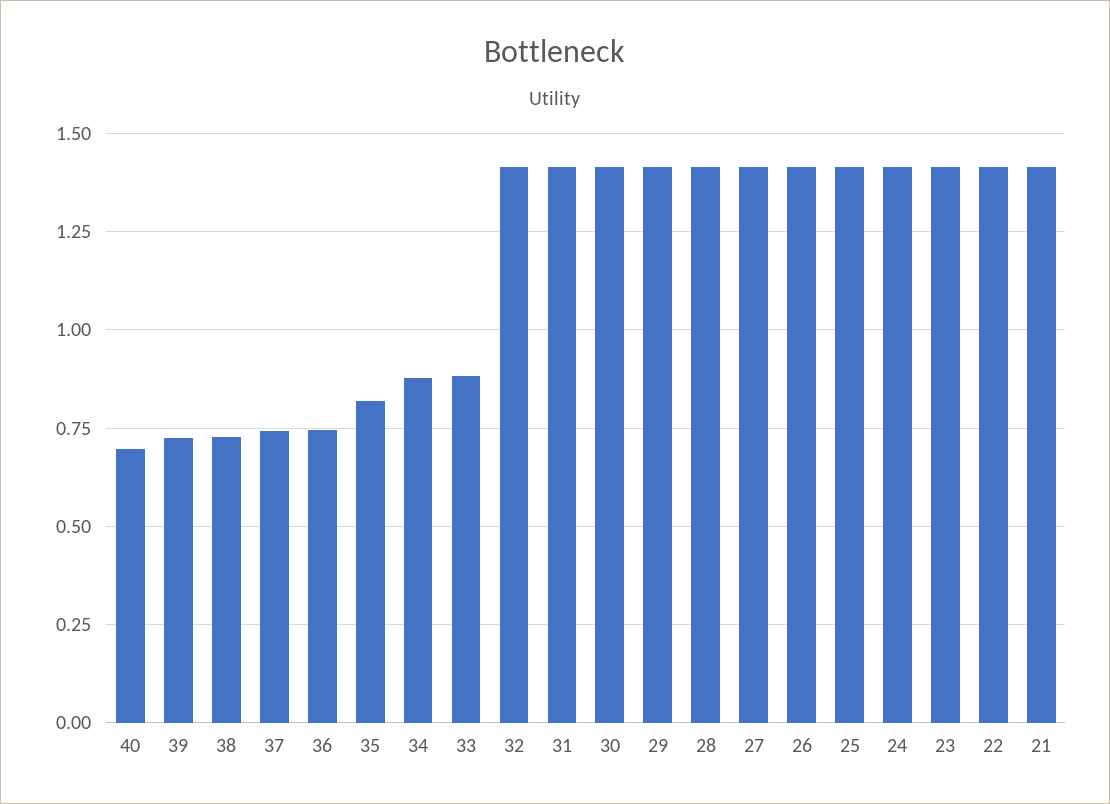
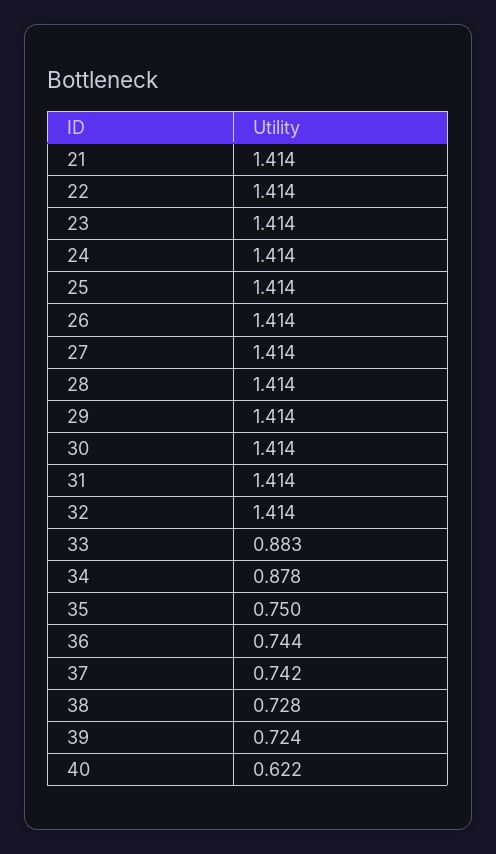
  {
-   "40": 0.7,
+   "40": 0.622,
    "39": 0.724,
    "38": 0.728,
    "37": 0.742,
    "36": 0.744,
-   "35": 0.825,
+   "35": 0.75,
    "34": 0.878,
    "33": 0.883,
    "32": 1.414,
    "31": 1.414,
    "30": 1.414,
    "29": 1.414,
    "28": 1.414,
    "27": 1.414,
    "26": 1.414,
    "25": 1.414,
    "24": 1.414,
    "23": 1.414,
    "22": 1.414,
    "21": 1.414
  }

